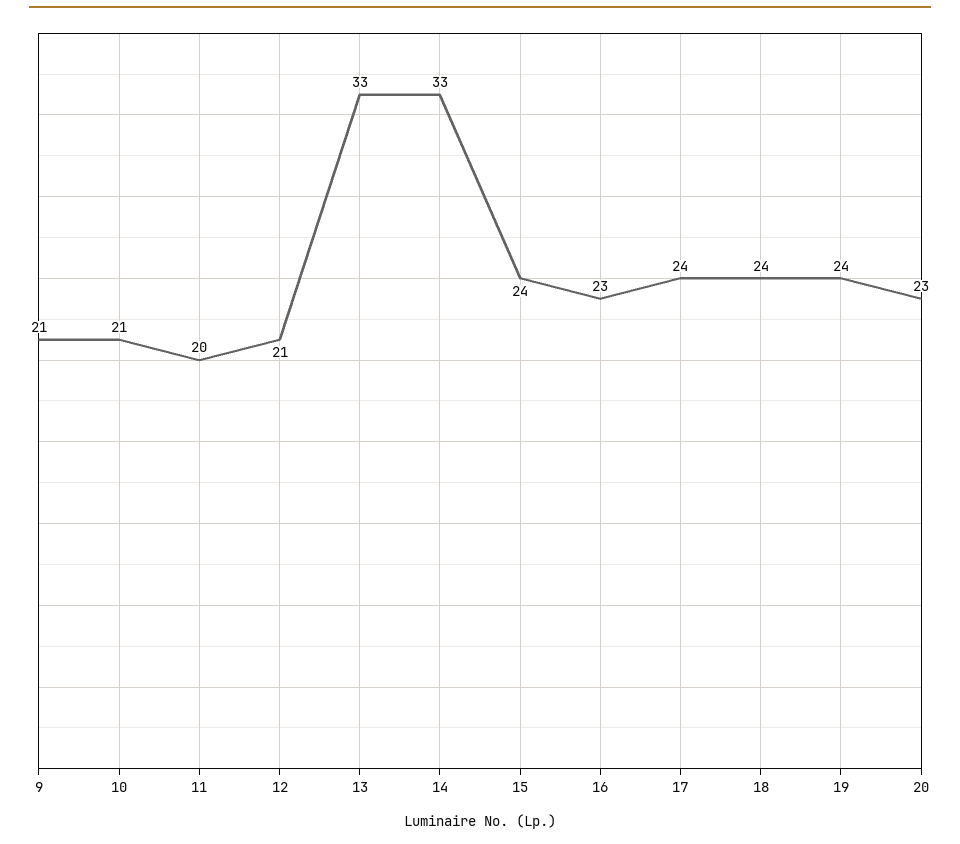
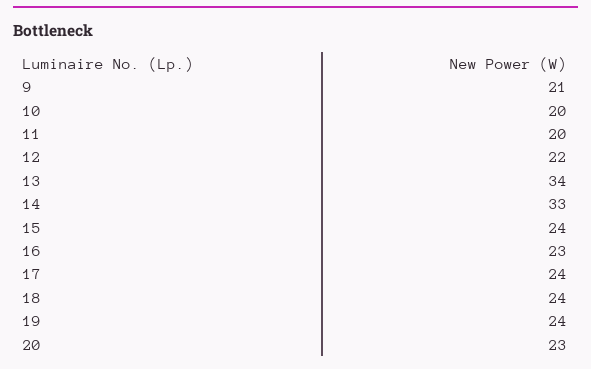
  {
    "9": 21,
-   "10": 21,
+   "10": 20,
    "11": 20,
-   "12": 21,
+   "12": 22,
-   "13": 33,
+   "13": 34,
    "14": 33,
    "15": 24,
    "16": 23,
    "17": 24,
    "18": 24,
    "19": 24,
    "20": 23
  }

